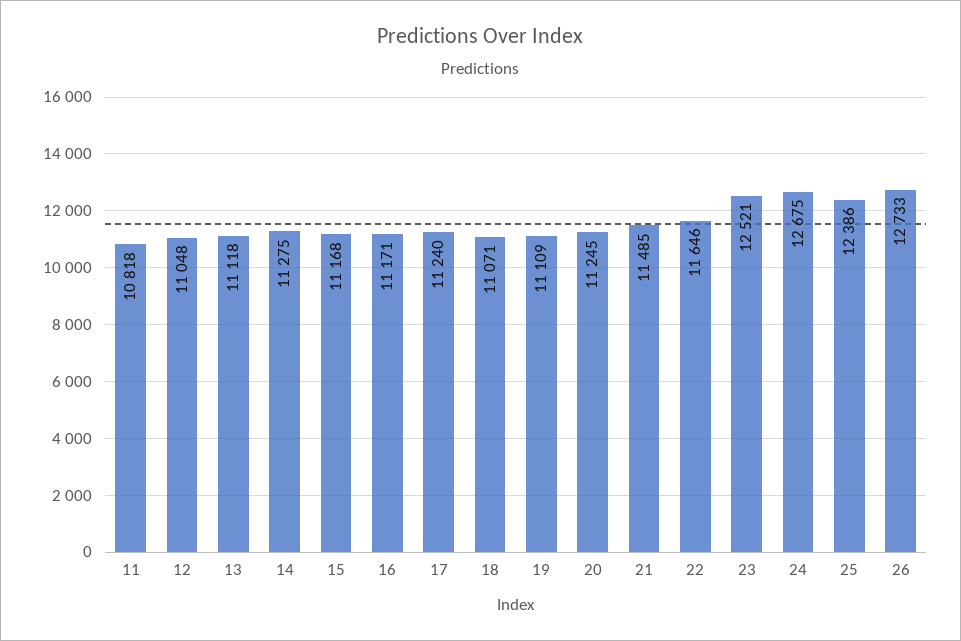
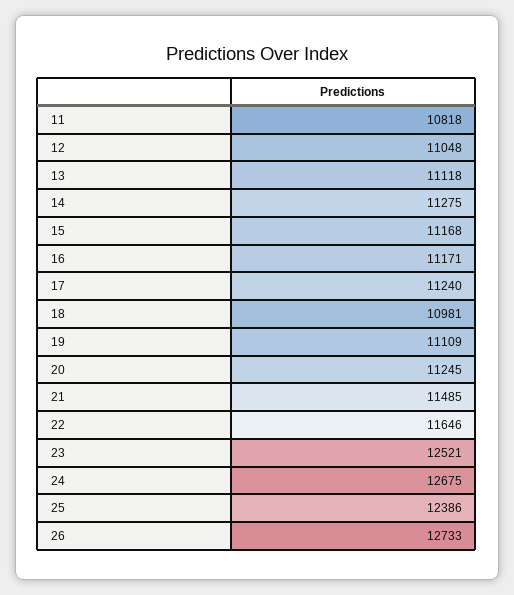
  {
    "11": 10818,
    "12": 11048,
    "13": 11118,
    "14": 11275,
    "15": 11168,
    "16": 11171,
    "17": 11240,
-   "18": 11071,
+   "18": 10981,
    "19": 11109,
    "20": 11245,
    "21": 11485,
    "22": 11646,
    "23": 12521,
    "24": 12675,
    "25": 12386,
    "26": 12733
  }

